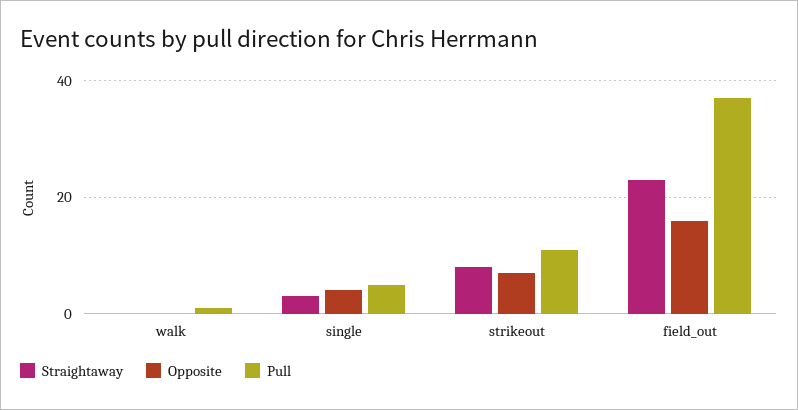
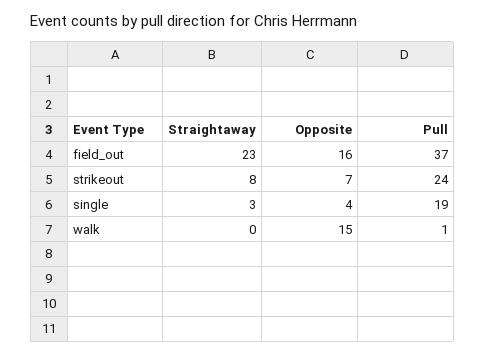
  {
    "Straightaway": {
      "walk": 0,
      "single": 3,
      "strikeout": 8,
      "field_out": 23
    },
    "Opposite": {
-     "walk": 0,
+     "walk": 15,
      "single": 4,
      "strikeout": 7,
      "field_out": 16
    },
    "Pull": {
      "walk": 1,
-     "single": 5,
+     "single": 19,
-     "strikeout": 10,
+     "strikeout": 24,
      "field_out": 37
    }
  }

